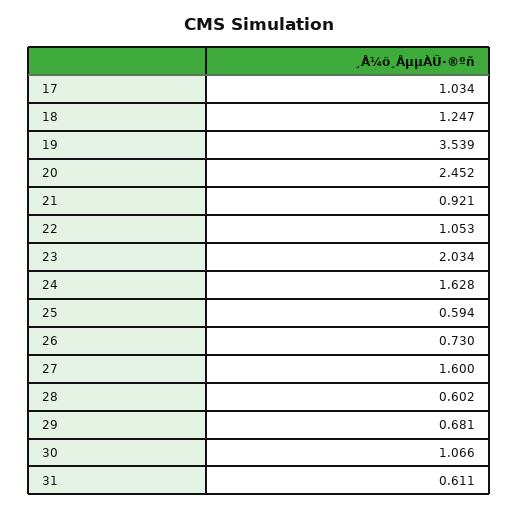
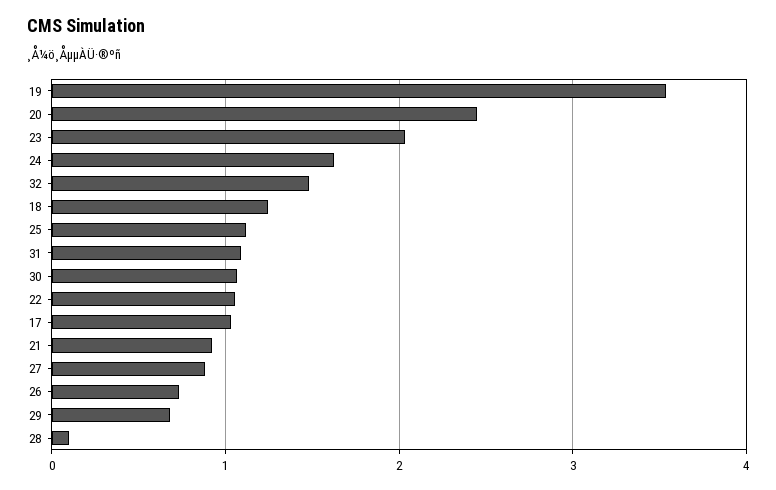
  {
    "17": 1.034,
    "18": 1.247,
    "19": 3.539,
    "20": 2.452,
    "21": 0.921,
    "22": 1.053,
    "23": 2.034,
    "24": 1.628,
-   "25": 0.594,
+   "25": 1.1,
    "26": 0.73,
-   "27": 1.6,
+   "27": 0.9,
-   "28": 0.602,
+   "28": 0.1,
    "29": 0.681,
    "30": 1.066,
-   "31": 0.611
+   "31": 1.1,
+   "32": 1.5
  }

